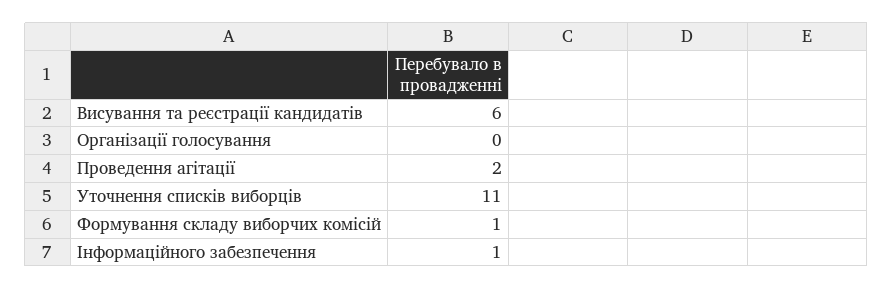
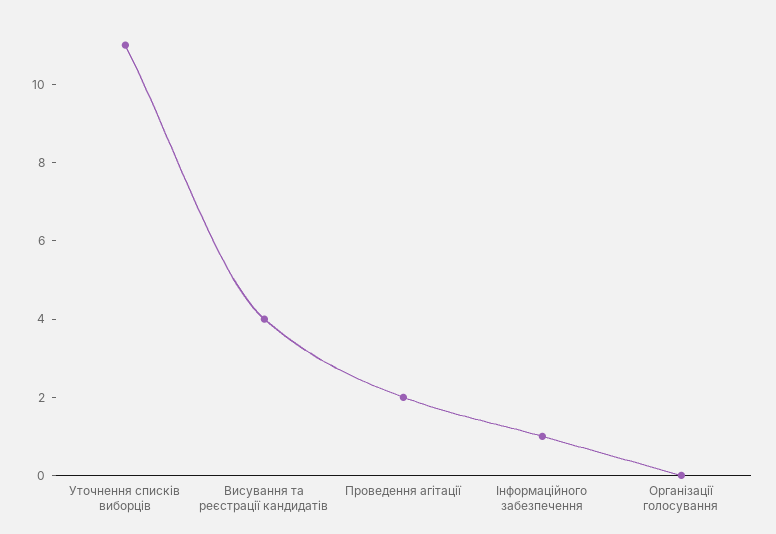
  {
-   "Висування та реєстрації кандидатів": 6,
+   "Висування та реєстрації кандидатів": 4,
    "Організації голосування": 0,
    "Проведення агітації": 2,
    "Уточнення списків виборців": 11,
-   "Формування складу виборчих комісій": 1,
    "Інформаційного забезпечення": 1
  }

